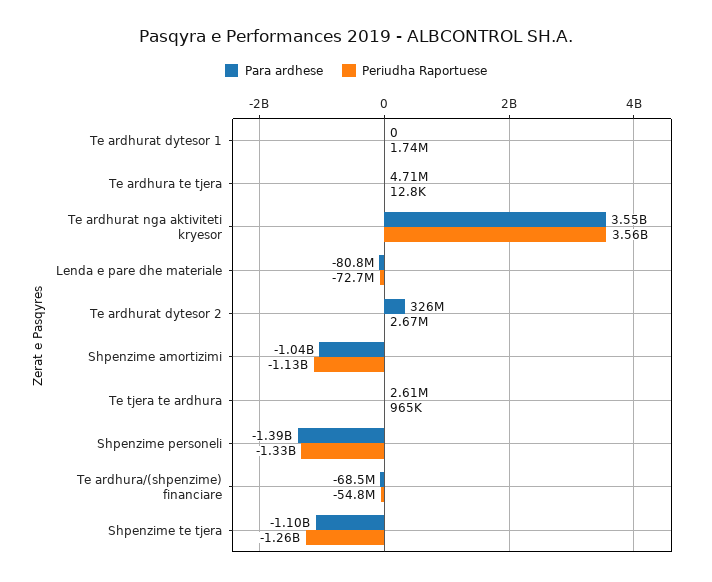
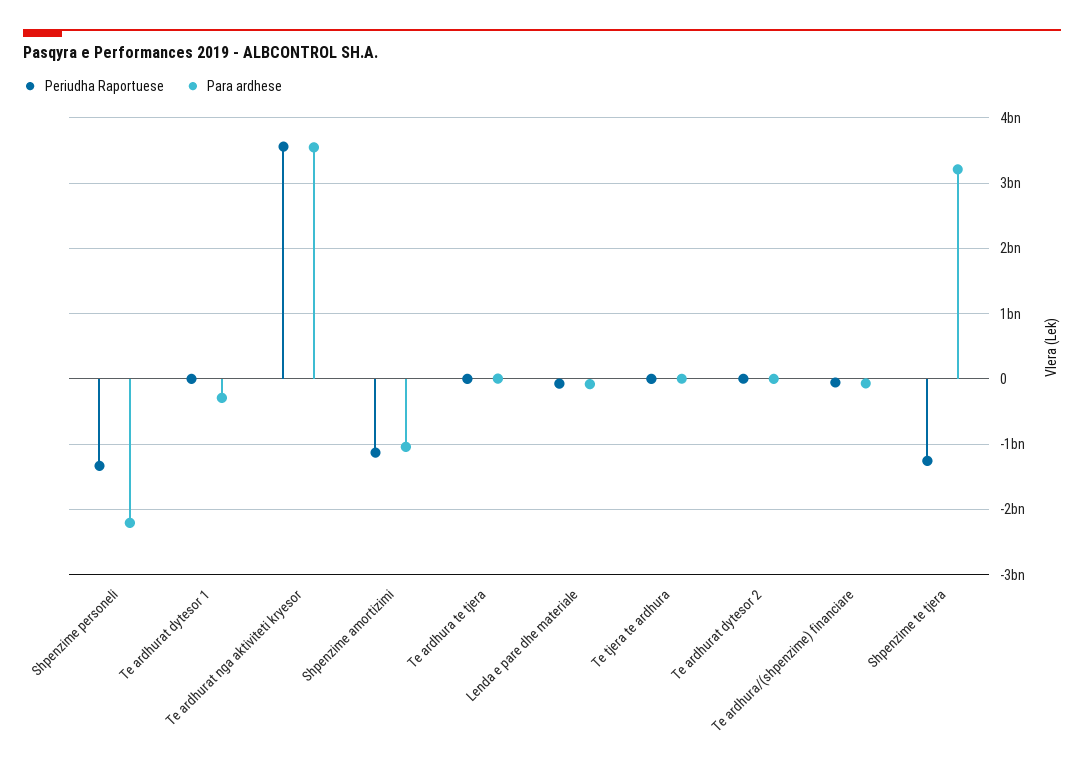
  {
    "Para ardhese": {
-     "Te ardhurat dytesor 1": 0,
+     "Te ardhurat dytesor 1": -300000000,
      "Te ardhura te tjera": 4710000,
      "Te ardhurat nga aktiviteti kryesor": 3550000000,
      "Lenda e pare dhe materiale": -80800000,
-     "Te ardhurat dytesor 2": 326000000,
+     "Te ardhurat dytesor 2": 0,
      "Shpenzime amortizimi": -1040000000,
      "Te tjera te ardhura": 2610000,
-     "Shpenzime personeli": -1390000000,
+     "Shpenzime personeli": -2200000000,
      "Te ardhura/(shpenzime) financiare": -68500000,
-     "Shpenzime te tjera": -1100000000
+     "Shpenzime te tjera": 3200000000
    },
    "Periudha Raportuese": {
      "Te ardhurat dytesor 1": 1740000,
      "Te ardhura te tjera": 12800,
      "Te ardhurat nga aktiviteti kryesor": 3560000000,
      "Lenda e pare dhe materiale": -72700000,
      "Te ardhurat dytesor 2": 2670000,
      "Shpenzime amortizimi": -1130000000,
      "Te tjera te ardhura": 965000,
      "Shpenzime personeli": -1330000000,
      "Te ardhura/(shpenzime) financiare": -54800000,
      "Shpenzime te tjera": -1260000000
    }
  }

